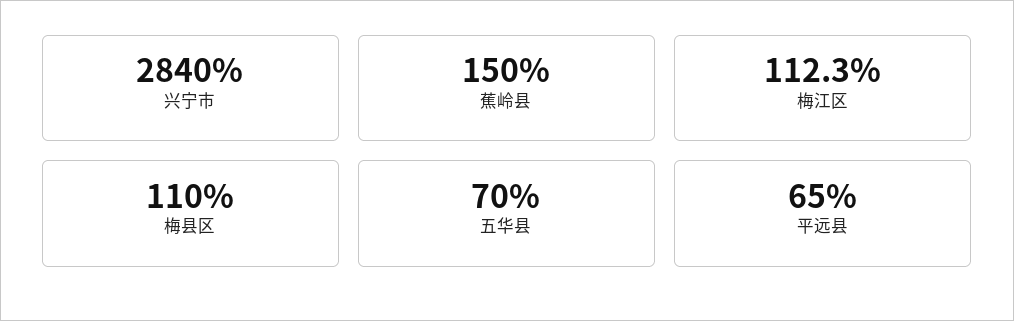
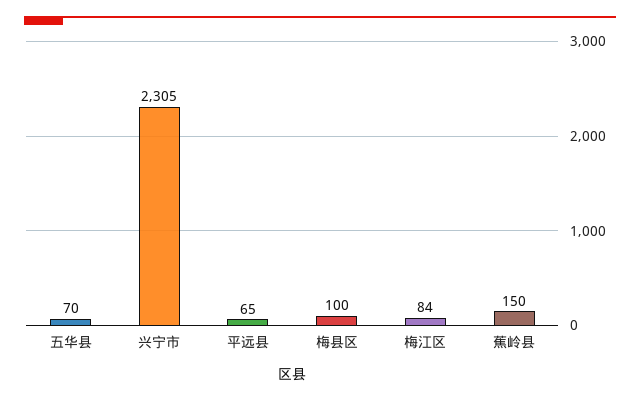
  {
-   "兴宁市": 2840,
+   "兴宁市": 2305,
    "蕉岭县": 150,
-   "梅江区": 112.3,
+   "梅江区": 84,
-   "梅县区": 110,
+   "梅县区": 100,
    "五华县": 70,
    "平远县": 65
  }

